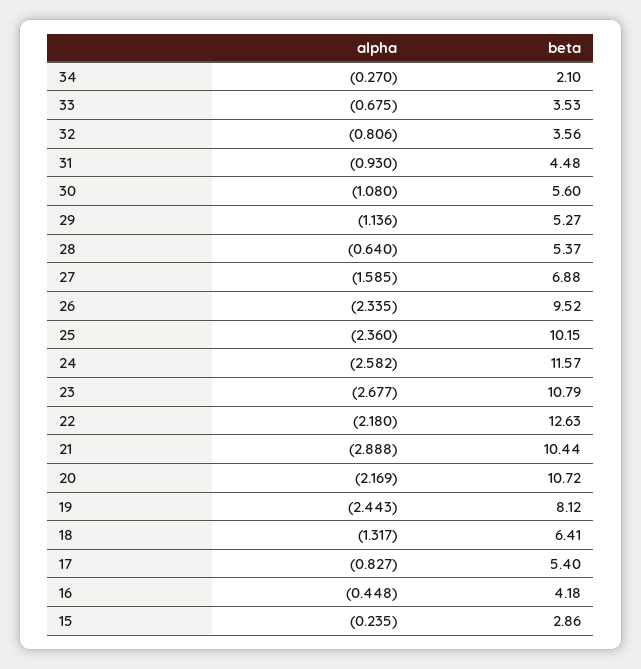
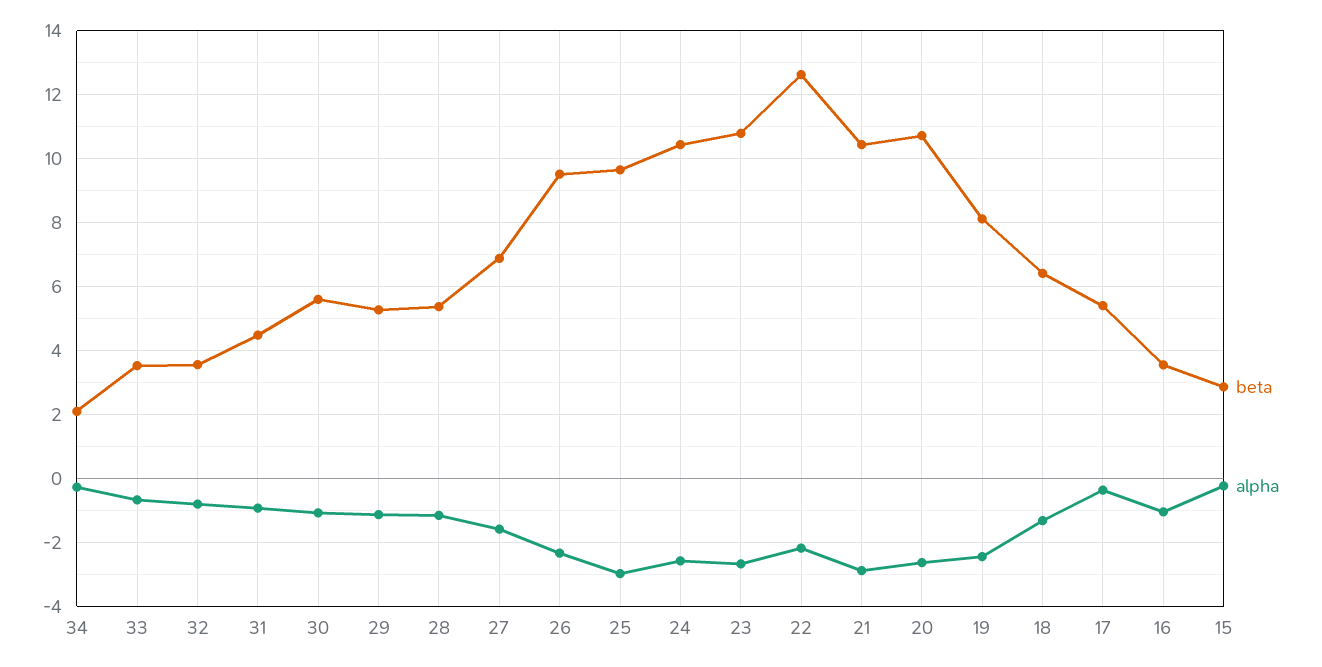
  {
    "alpha": {
      "34": -0.27,
      "33": -0.675,
      "32": -0.806,
      "31": -0.93,
      "30": -1.08,
      "29": -1.136,
-     "28": -0.64,
+     "28": -1.2,
      "27": -1.585,
      "26": -2.335,
-     "25": -2.36,
+     "25": -3,
      "24": -2.582,
      "23": -2.677,
      "22": -2.18,
      "21": -2.888,
-     "20": -2.169,
+     "20": -2.6,
      "19": -2.443,
      "18": -1.317,
-     "17": -0.827,
+     "17": -0.4,
-     "16": -0.448,
+     "16": -1,
      "15": -0.235
    },
    "beta": {
      "34": 2.1,
      "33": 3.53,
      "32": 3.56,
      "31": 4.48,
      "30": 5.6,
      "29": 5.27,
      "28": 5.37,
      "27": 6.88,
      "26": 9.52,
-     "25": 10.15,
+     "25": 9.6,
-     "24": 11.57,
+     "24": 10.4,
      "23": 10.79,
      "22": 12.63,
      "21": 10.44,
      "20": 10.72,
      "19": 8.12,
      "18": 6.41,
      "17": 5.4,
-     "16": 4.18,
+     "16": 3.6,
      "15": 2.86
    }
  }

